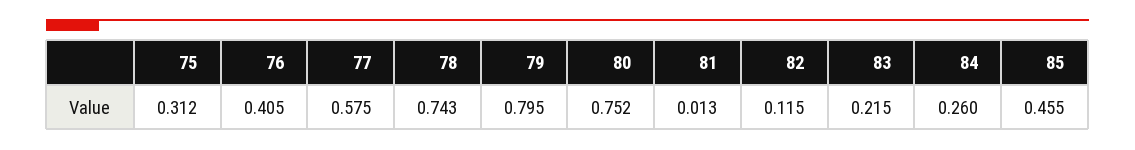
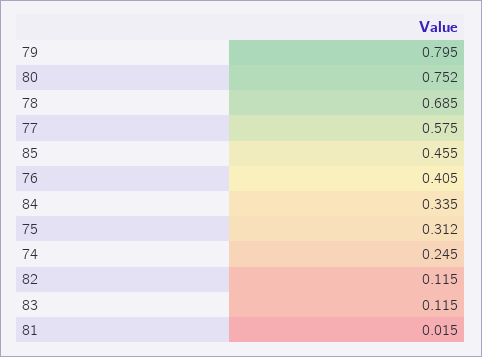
  {
    "75": 0.312,
    "76": 0.405,
    "77": 0.575,
-   "78": 0.743,
+   "78": 0.685,
    "79": 0.795,
    "80": 0.752,
-   "81": 0.013,
+   "81": 0.015,
    "82": 0.115,
-   "83": 0.215,
+   "83": 0.115,
-   "84": 0.26,
+   "84": 0.335,
-   "85": 0.455
+   "85": 0.455,
+   "74": 0.245
  }

